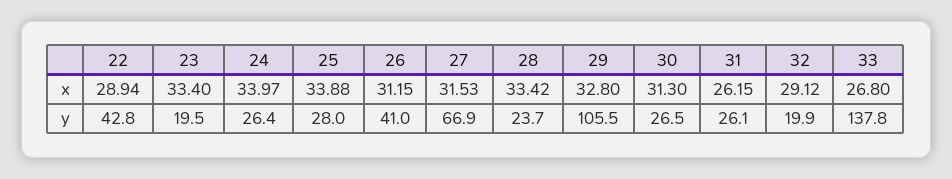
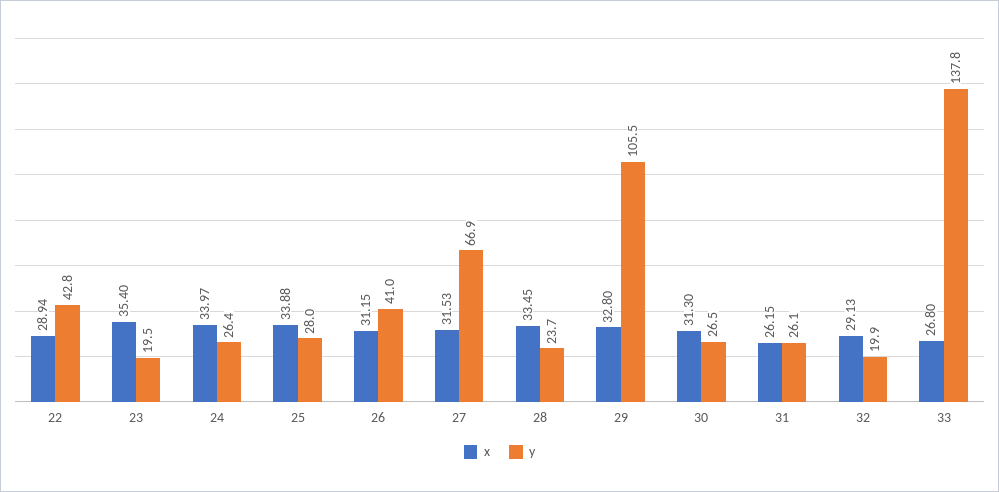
  {
    "x": {
      "22": 28.94,
-     "23": 33.4,
+     "23": 35.4,
      "24": 33.97,
      "25": 33.88,
      "26": 31.15,
      "27": 31.53,
-     "28": 33.42,
+     "28": 33.45,
      "29": 32.8,
      "30": 31.3,
      "31": 26.15,
-     "32": 29.12,
+     "32": 29.13,
      "33": 26.8
    },
    "y": {
      "22": 42.8,
      "23": 19.5,
      "24": 26.4,
      "25": 28,
      "26": 41,
      "27": 66.9,
      "28": 23.7,
      "29": 105.5,
      "30": 26.5,
      "31": 26.1,
      "32": 19.9,
      "33": 137.8
    }
  }

